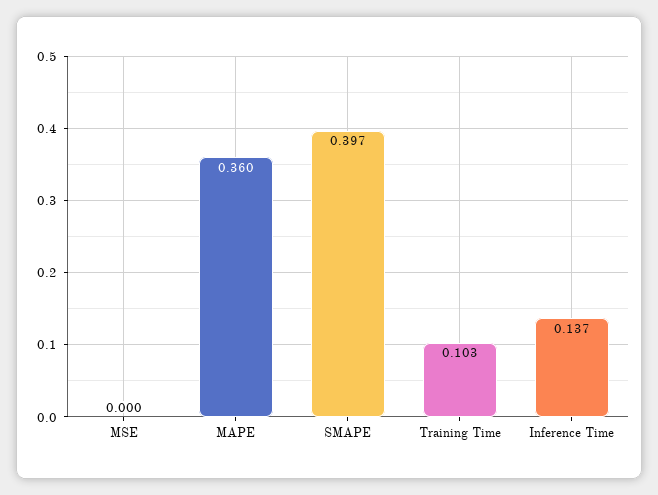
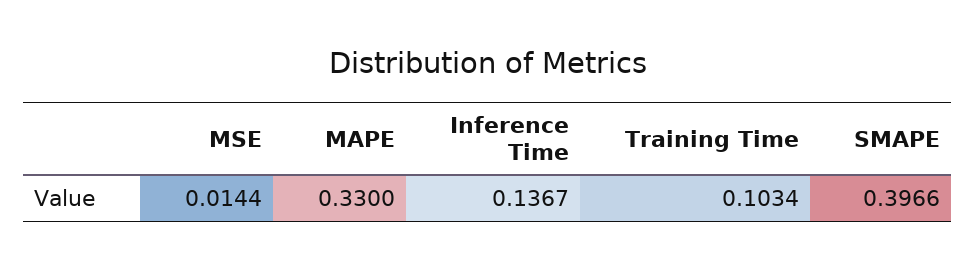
  {
-   "MSE": 0,
+   "MSE": 0.0144,
-   "MAPE": 0.36,
+   "MAPE": 0.33,
    "SMAPE": 0.3966,
    "Training Time": 0.1034,
    "Inference Time": 0.1367
  }

